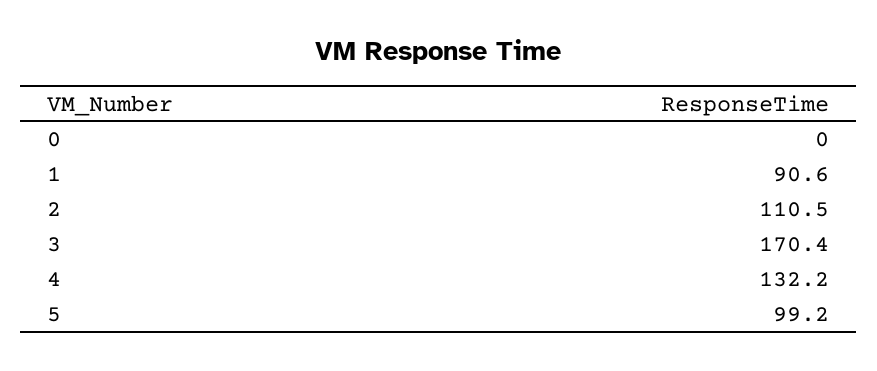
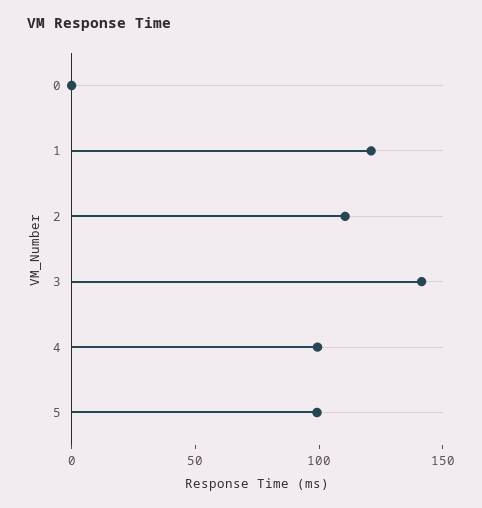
  {
    "0": 0,
-   "1": 90.6,
+   "1": 120,
    "2": 110.5,
-   "3": 170.4,
+   "3": 140,
-   "4": 132.2,
+   "4": 100,
    "5": 99.2
  }

